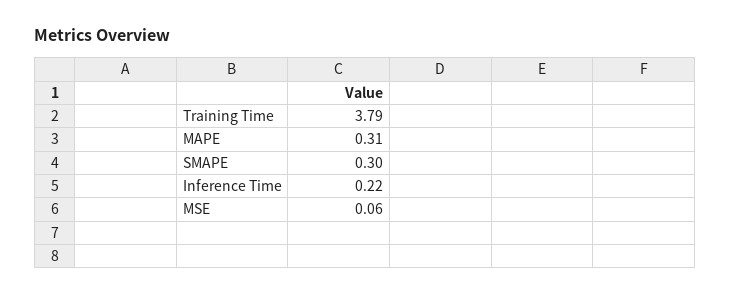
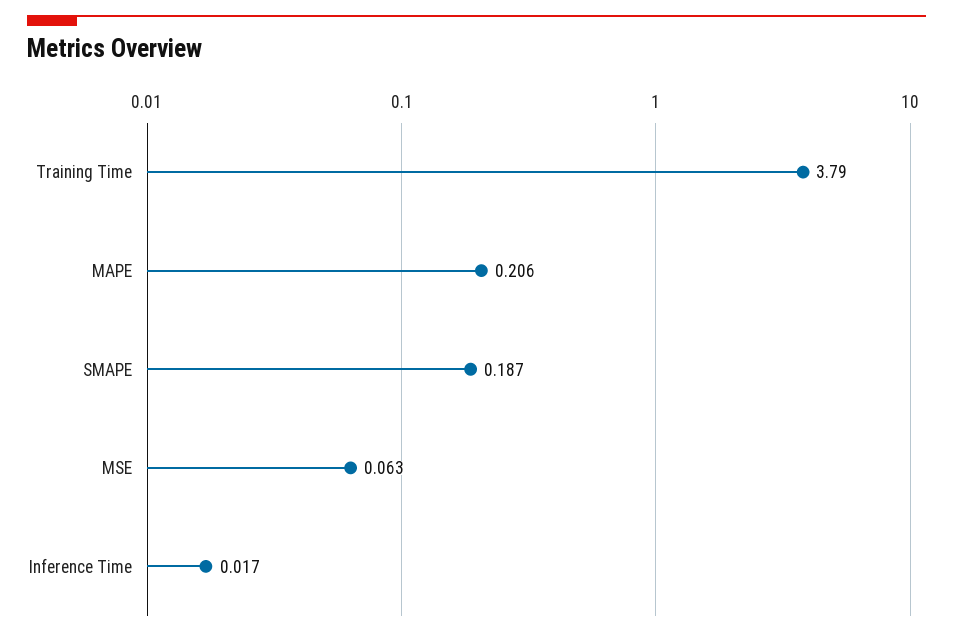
  {
    "Training Time": 3.79,
-   "MAPE": 0.31,
+   "MAPE": 0.206,
-   "SMAPE": 0.3,
+   "SMAPE": 0.187,
-   "Inference Time": 0.22,
+   "Inference Time": 0.017,
    "MSE": 0.063
  }

